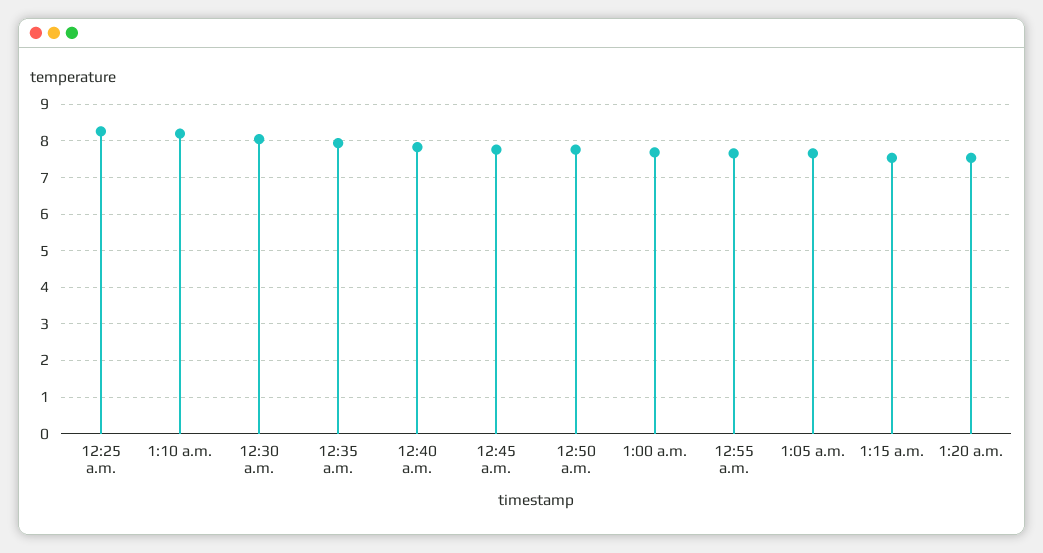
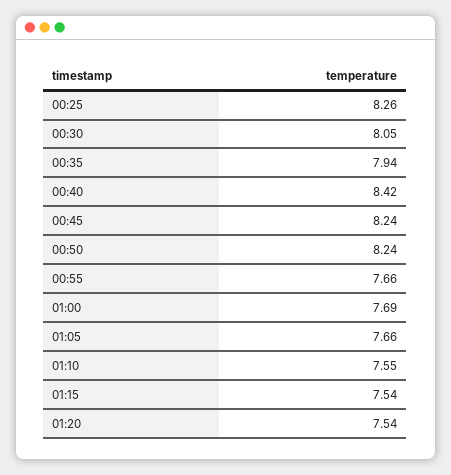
  {
    "12:25 a.m.": 8.26,
-   "1:10 a.m.": 8.2,
+   "1:10 a.m.": 7.55,
    "12:30 a.m.": 8.05,
    "12:35 a.m.": 7.94,
-   "12:40 a.m.": 7.8,
+   "12:40 a.m.": 8.42,
-   "12:45 a.m.": 7.8,
+   "12:45 a.m.": 8.24,
-   "12:50 a.m.": 7.8,
+   "12:50 a.m.": 8.24,
    "1:00 a.m.": 7.69,
    "12:55 a.m.": 7.66,
    "1:05 a.m.": 7.66,
    "1:15 a.m.": 7.54,
    "1:20 a.m.": 7.54
  }

